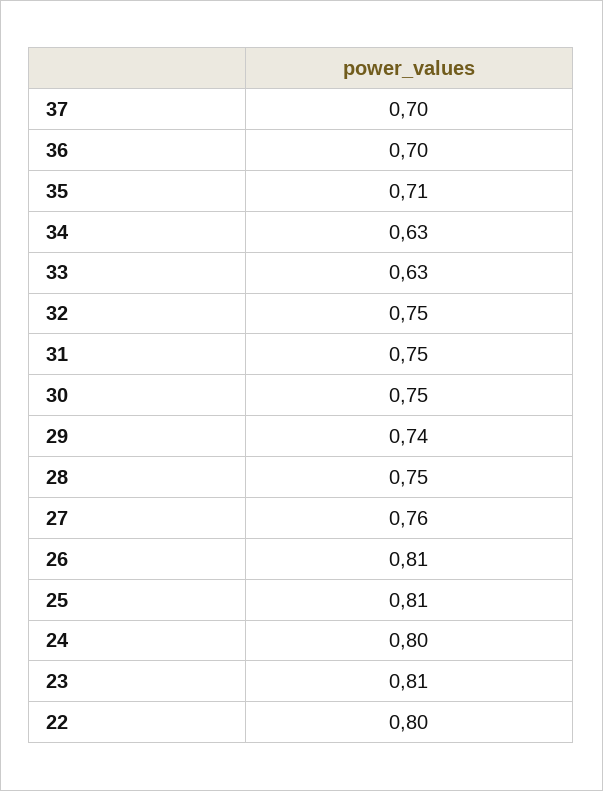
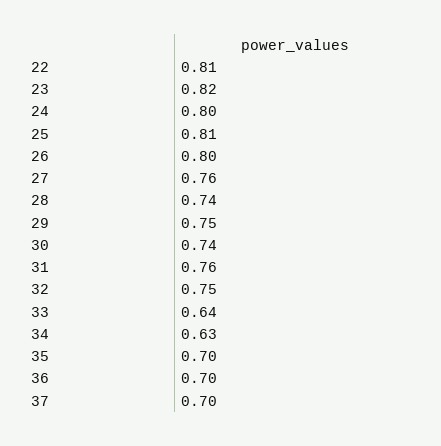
  {
    "37": 0.7,
    "36": 0.7,
-   "35": 0.71,
+   "35": 0.7,
    "34": 0.63,
-   "33": 0.63,
+   "33": 0.64,
    "32": 0.75,
-   "31": 0.75,
+   "31": 0.76,
-   "30": 0.75,
+   "30": 0.74,
-   "29": 0.74,
+   "29": 0.75,
-   "28": 0.75,
+   "28": 0.74,
    "27": 0.76,
-   "26": 0.81,
+   "26": 0.8,
    "25": 0.81,
    "24": 0.8,
-   "23": 0.81,
+   "23": 0.82,
-   "22": 0.8
+   "22": 0.81
  }

